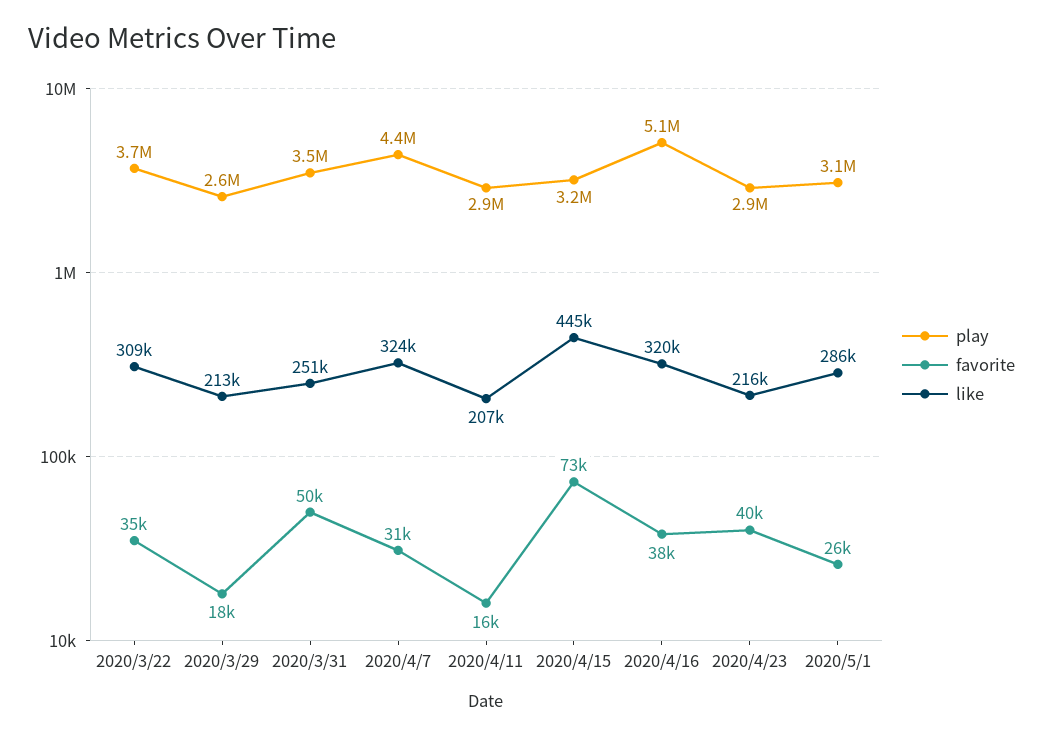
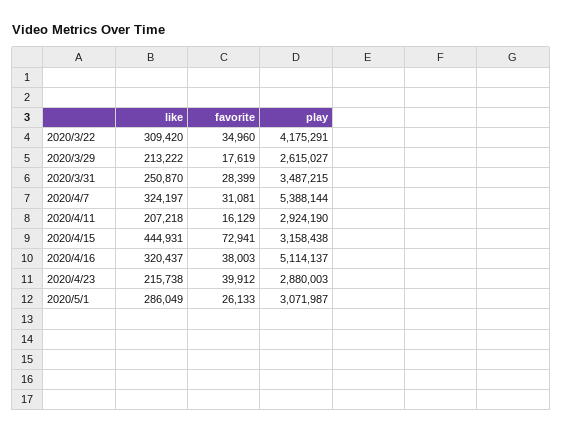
  {
    "play": {
-     "2020/3/22": 3700000,
+     "2020/3/22": 4175291,
      "2020/3/29": 2615027,
      "2020/3/31": 3487215,
-     "2020/4/7": 4400000,
+     "2020/4/7": 5388144,
      "2020/4/11": 2924190,
      "2020/4/15": 3158438,
      "2020/4/16": 5114137,
      "2020/4/23": 2880003,
      "2020/5/1": 3071987
    },
    "favorite": {
      "2020/3/22": 34960,
      "2020/3/29": 17619,
-     "2020/3/31": 50000,
+     "2020/3/31": 28399,
      "2020/4/7": 31081,
      "2020/4/11": 16129,
      "2020/4/15": 72941,
      "2020/4/16": 38003,
      "2020/4/23": 39912,
      "2020/5/1": 26133
    },
    "like": {
      "2020/3/22": 309420,
      "2020/3/29": 213222,
      "2020/3/31": 250870,
      "2020/4/7": 324197,
      "2020/4/11": 207218,
      "2020/4/15": 444931,
      "2020/4/16": 320437,
      "2020/4/23": 215738,
      "2020/5/1": 286049
    }
  }

